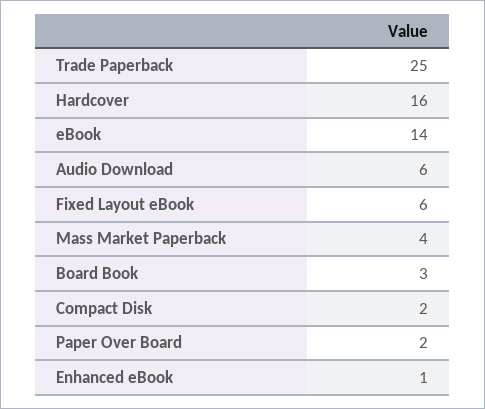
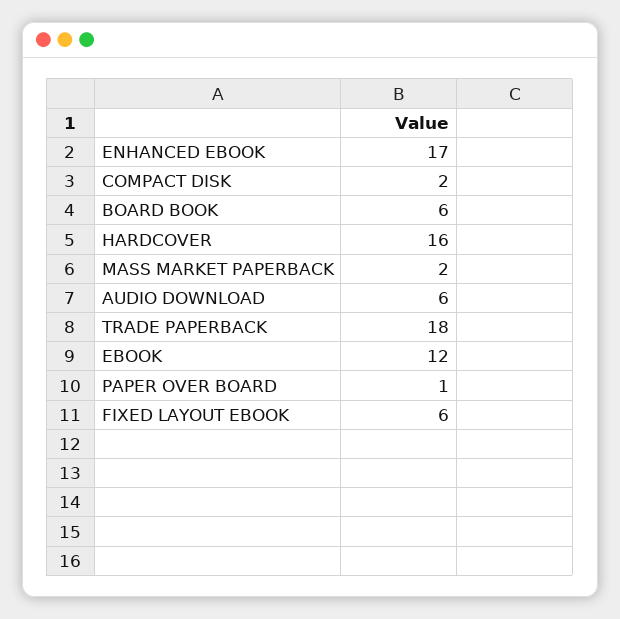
  {
-   "Trade Paperback": 25,
+   "Trade Paperback": 18,
    "Hardcover": 16,
-   "eBook": 14,
+   "eBook": 12,
    "Audio Download": 6,
    "Fixed Layout eBook": 6,
-   "Mass Market Paperback": 4,
+   "Mass Market Paperback": 2,
-   "Board Book": 3,
+   "Board Book": 6,
    "Compact Disk": 2,
-   "Paper Over Board": 2,
+   "Paper Over Board": 1,
-   "Enhanced eBook": 1
+   "Enhanced eBook": 17
  }

